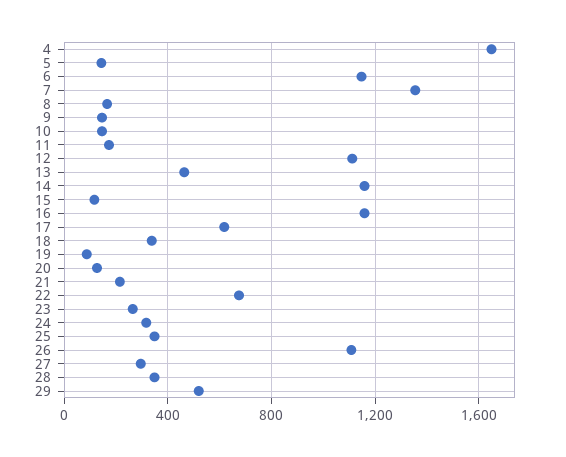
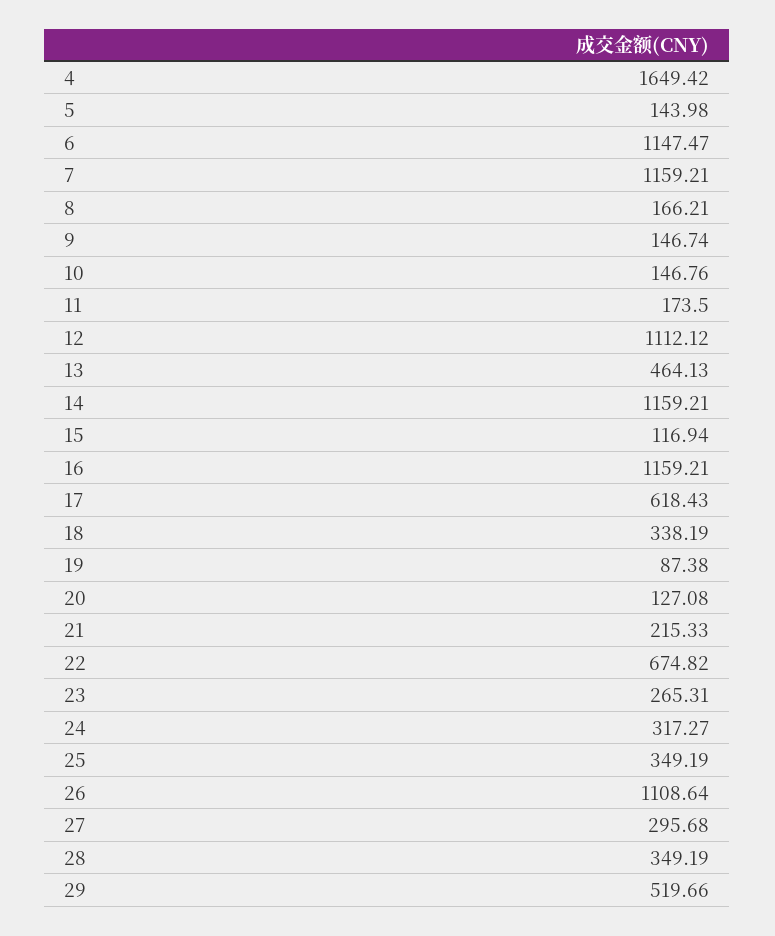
  {
    "4": 1649.42,
    "5": 143.98,
    "6": 1147.47,
-   "7": 1350,
+   "7": 1159.21,
    "8": 166.21,
    "9": 146.74,
    "10": 146.76,
    "11": 173.5,
    "12": 1112.12,
    "13": 464.13,
    "14": 1159.21,
    "15": 116.94,
    "16": 1159.21,
    "17": 618.43,
    "18": 338.19,
    "19": 87.38,
    "20": 127.08,
    "21": 215.33,
    "22": 674.82,
    "23": 265.31,
    "24": 317.27,
    "25": 349.19,
    "26": 1108.64,
    "27": 295.68,
    "28": 349.19,
    "29": 519.66
  }

